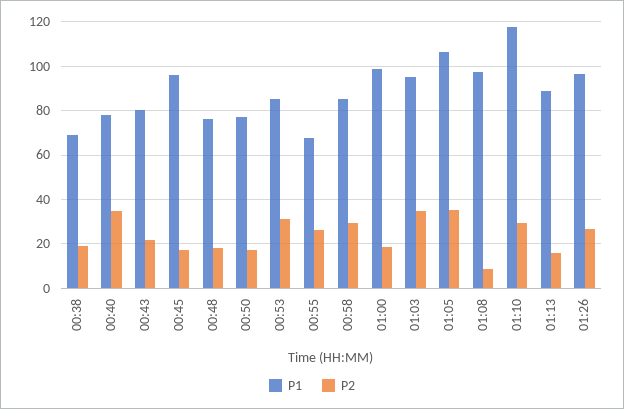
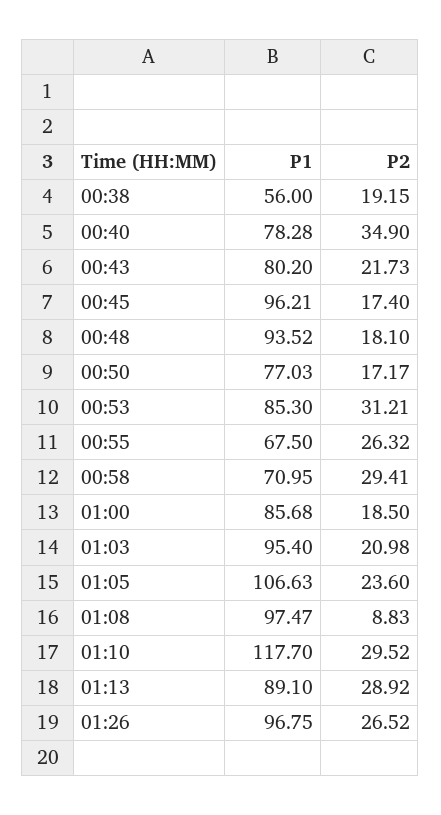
  {
    "P1": {
-     "00:38": 70,
+     "00:38": 56,
      "00:40": 78.28,
      "00:43": 80.2,
      "00:45": 96.21,
-     "00:48": 75,
+     "00:48": 93.52,
      "00:50": 77.03,
      "00:53": 85.3,
      "00:55": 67.5,
-     "00:58": 85,
+     "00:58": 70.95,
-     "01:00": 100,
+     "01:00": 85.68,
      "01:03": 95.4,
      "01:05": 106.63,
      "01:08": 97.47,
      "01:10": 117.7,
      "01:13": 89.1,
      "01:26": 96.75
    },
    "P2": {
      "00:38": 19.15,
      "00:40": 34.9,
      "00:43": 21.73,
      "00:45": 17.4,
      "00:48": 18.1,
      "00:50": 17.17,
      "00:53": 31.21,
      "00:55": 26.32,
      "00:58": 29.41,
      "01:00": 18.5,
-     "01:03": 35,
+     "01:03": 20.98,
-     "01:05": 35,
+     "01:05": 23.6,
      "01:08": 8.83,
      "01:10": 29.52,
-     "01:13": 15,
+     "01:13": 28.92,
      "01:26": 26.52
    }
  }

